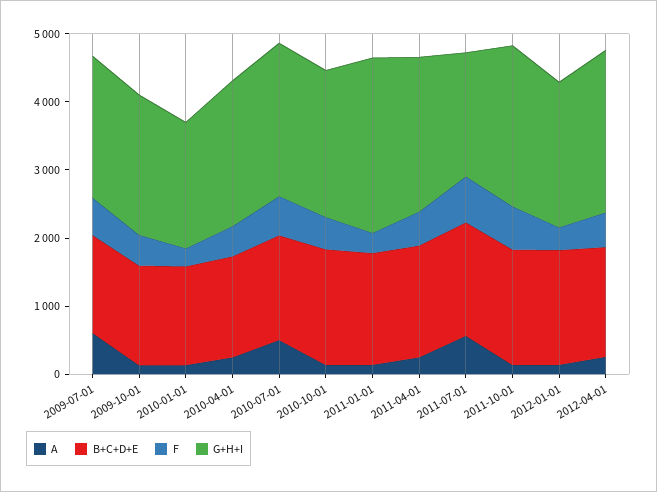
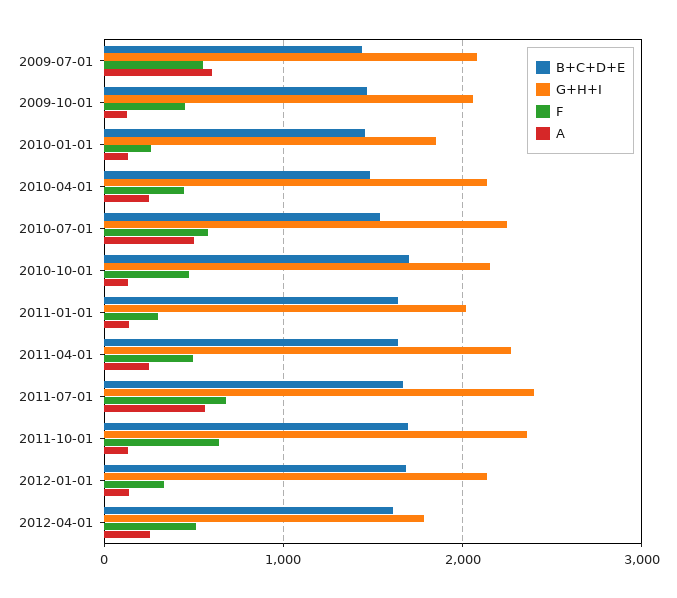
  {
    "A": {
      "2009-07-01": 600,
      "2009-10-01": 100,
      "2010-01-01": 100,
      "2010-04-01": 200,
      "2010-07-01": 500,
      "2010-10-01": 100,
      "2011-01-01": 100,
      "2011-04-01": 200,
      "2011-07-01": 600,
      "2011-10-01": 100,
      "2012-01-01": 100,
      "2012-04-01": 300
    },
    "B+C+D+E": {
      "2009-07-01": 1400,
      "2009-10-01": 1500,
      "2010-01-01": 1500,
      "2010-04-01": 1500,
      "2010-07-01": 1500,
      "2010-10-01": 1700,
      "2011-01-01": 1600,
      "2011-04-01": 1600,
      "2011-07-01": 1700,
      "2011-10-01": 1700,
      "2012-01-01": 1700,
      "2012-04-01": 1600
    },
    "F": {
      "2009-07-01": 600,
      "2009-10-01": 500,
      "2010-01-01": 300,
      "2010-04-01": 400,
      "2010-07-01": 600,
      "2010-10-01": 500,
      "2011-01-01": 300,
      "2011-04-01": 500,
      "2011-07-01": 700,
      "2011-10-01": 600,
      "2012-01-01": 300,
      "2012-04-01": 500
    },
    "G+H+I": {
      "2009-07-01": 2100,
      "2009-10-01": 2100,
      "2010-01-01": 1900,
      "2010-04-01": 2100,
      "2010-07-01": 2200,
      "2010-10-01": 2200,
-     "2011-01-01": 2600,
+     "2011-01-01": 2000,
      "2011-04-01": 2300,
-     "2011-07-01": 1800,
+     "2011-07-01": 2400,
      "2011-10-01": 2400,
      "2012-01-01": 2100,
-     "2012-04-01": 2400
+     "2012-04-01": 1800
    }
  }

